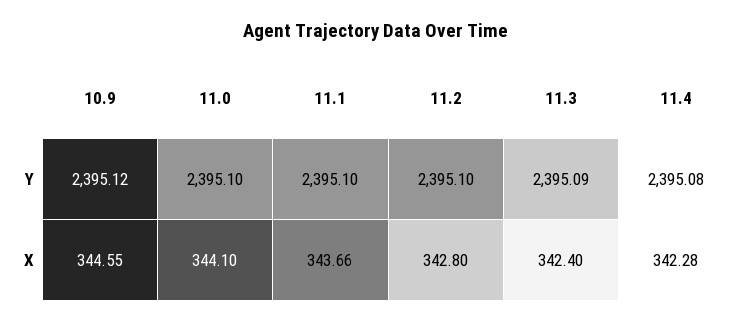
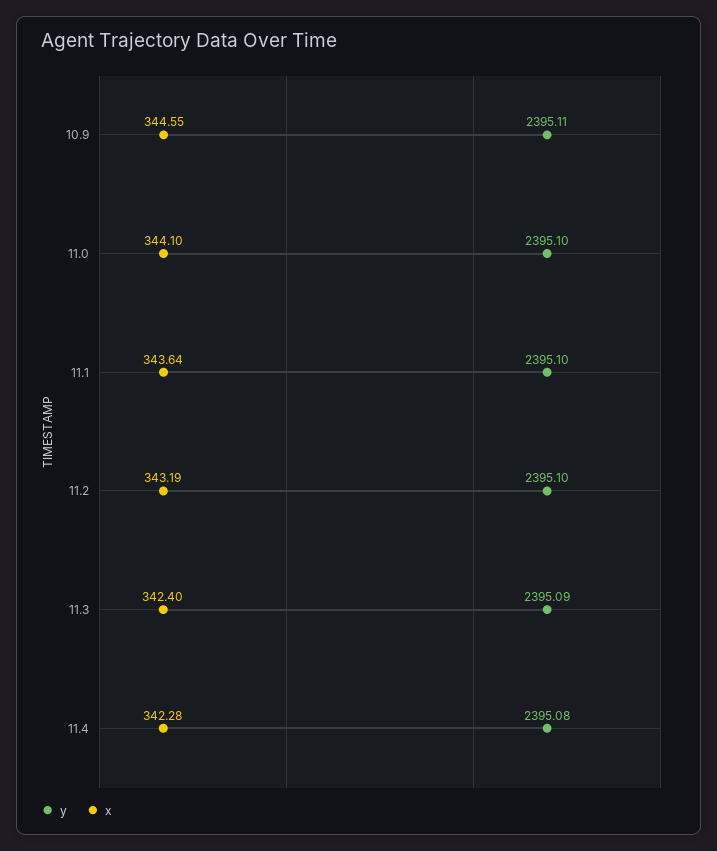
  {
    "Y": {
-     "10.9": 2395.12,
+     "10.9": 2395.11,
      "11.0": 2395.1,
      "11.1": 2395.1,
      "11.2": 2395.1,
      "11.3": 2395.09,
      "11.4": 2395.08
    },
    "X": {
      "10.9": 344.55,
      "11.0": 344.1,
-     "11.1": 343.66,
+     "11.1": 343.64,
-     "11.2": 342.8,
+     "11.2": 343.19,
      "11.3": 342.4,
      "11.4": 342.28
    }
  }

